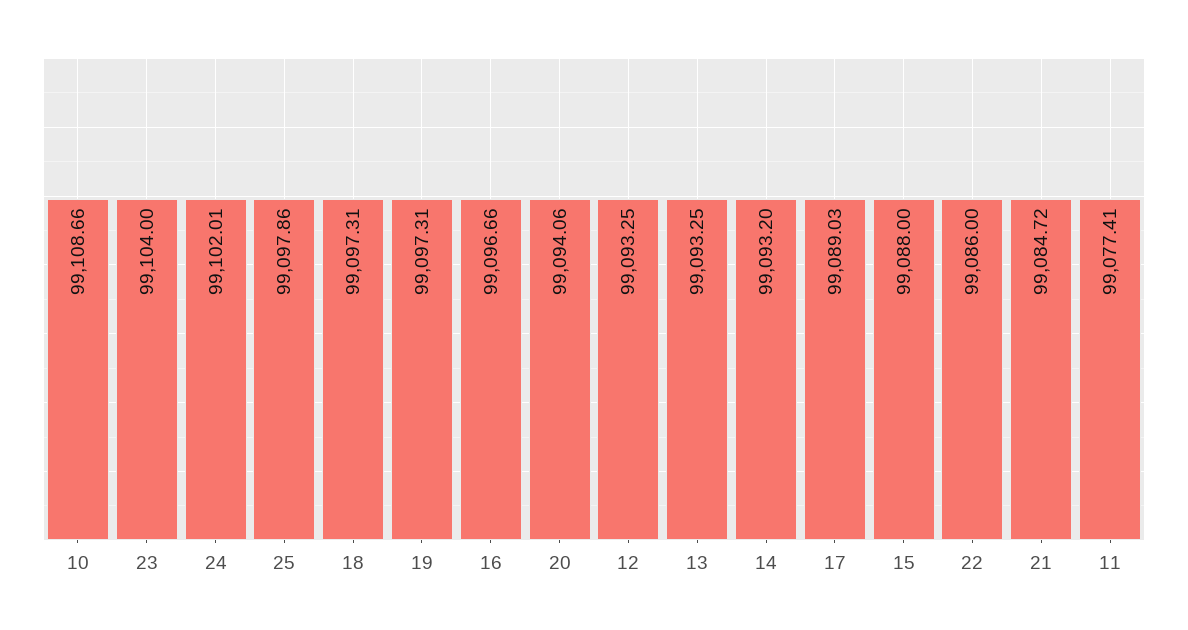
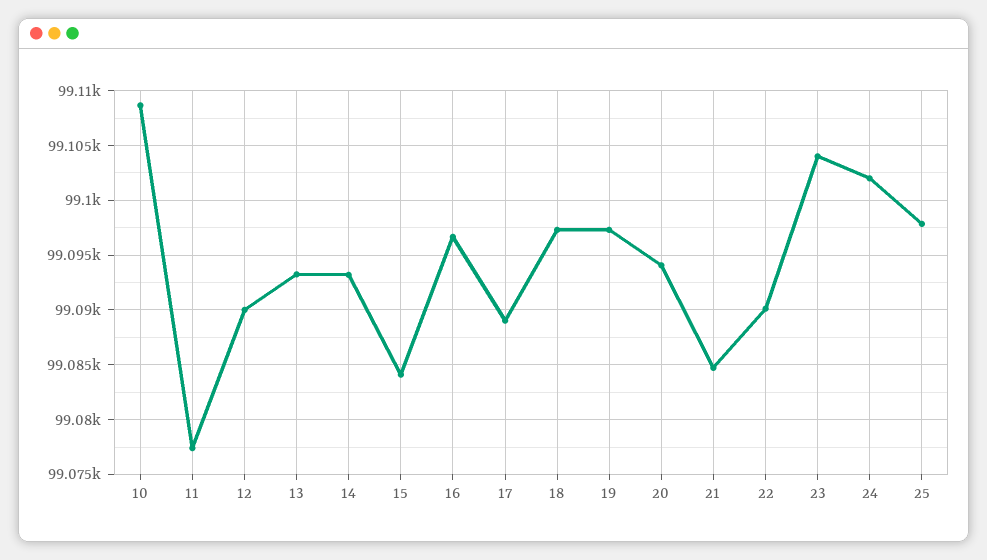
  {
    "10": 99108.66,
    "23": 99104,
    "24": 99102.01,
    "25": 99097.86,
    "18": 99097.31,
    "19": 99097.31,
    "16": 99096.66,
    "20": 99094.06,
-   "12": 99093.25,
+   "12": 99090,
    "13": 99093.25,
    "14": 99093.2,
    "17": 99089.03,
-   "15": 99088,
+   "15": 99084,
-   "22": 99086,
+   "22": 99090,
    "21": 99084.72,
    "11": 99077.41
  }

